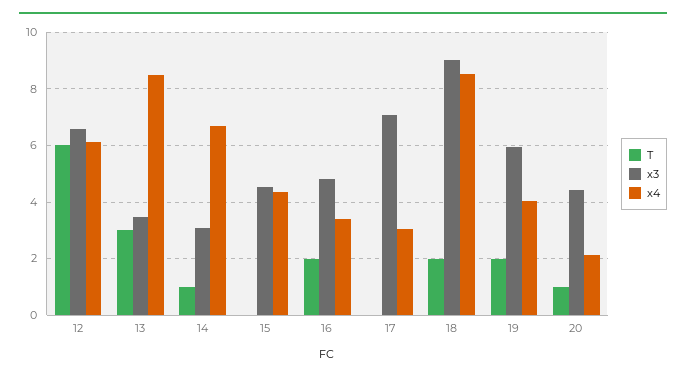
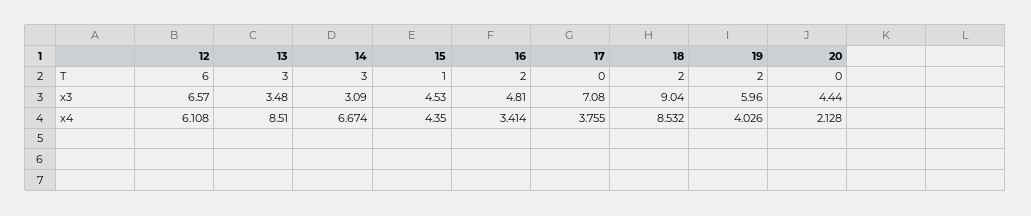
  {
    "T": {
      "12": 6,
      "13": 3,
-     "14": 1,
+     "14": 3,
-     "15": 0,
+     "15": 1,
      "16": 2,
      "17": 0,
      "18": 2,
      "19": 2,
-     "20": 1
+     "20": 0
    },
    "x3": {
      "12": 6.57,
      "13": 3.48,
      "14": 3.09,
      "15": 4.53,
      "16": 4.81,
      "17": 7.08,
      "18": 9.04,
      "19": 5.96,
      "20": 4.44
    },
    "x4": {
      "12": 6.108,
      "13": 8.51,
      "14": 6.674,
      "15": 4.35,
      "16": 3.414,
-     "17": 3,
+     "17": 3.755,
      "18": 8.532,
      "19": 4.026,
      "20": 2.128
    }
  }

